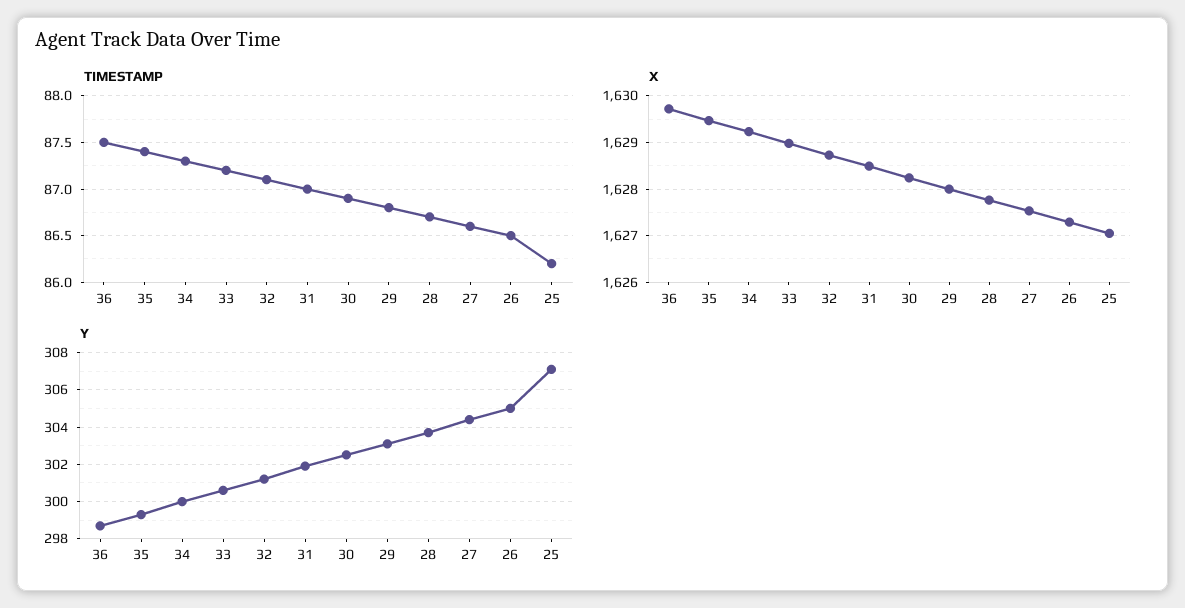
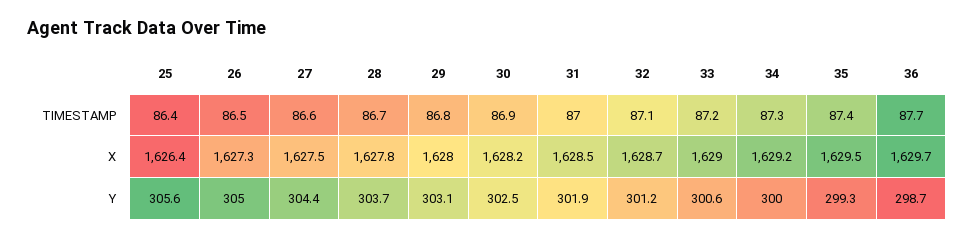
  {
    "TIMESTAMP": {
-     "36": 87.5,
+     "36": 87.7,
      "35": 87.4,
      "34": 87.3,
      "33": 87.2,
      "32": 87.1,
      "31": 87,
      "30": 86.9,
      "29": 86.8,
      "28": 86.7,
      "27": 86.6,
      "26": 86.5,
-     "25": 86.2
+     "25": 86.4
    },
    "X": {
      "36": 1629.7,
      "35": 1629.5,
      "34": 1629.2,
      "33": 1629,
      "32": 1628.7,
      "31": 1628.5,
      "30": 1628.2,
      "29": 1628,
      "28": 1627.8,
      "27": 1627.5,
      "26": 1627.3,
-     "25": 1627
+     "25": 1626.4
    },
    "Y": {
      "36": 298.7,
      "35": 299.3,
      "34": 300,
      "33": 300.6,
      "32": 301.2,
      "31": 301.9,
      "30": 302.5,
      "29": 303.1,
      "28": 303.7,
      "27": 304.4,
      "26": 305,
-     "25": 307
+     "25": 305.6
    }
  }

